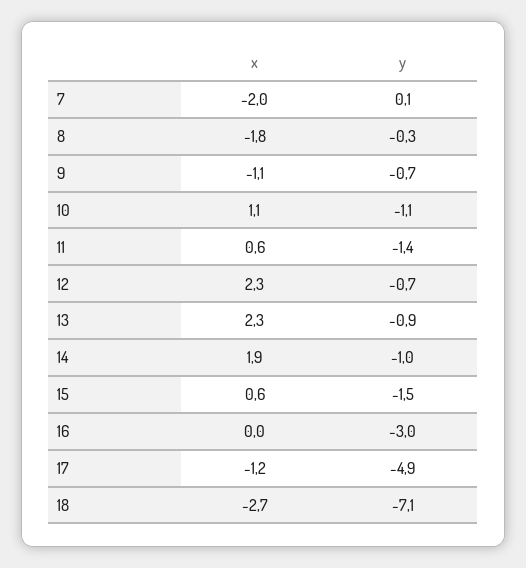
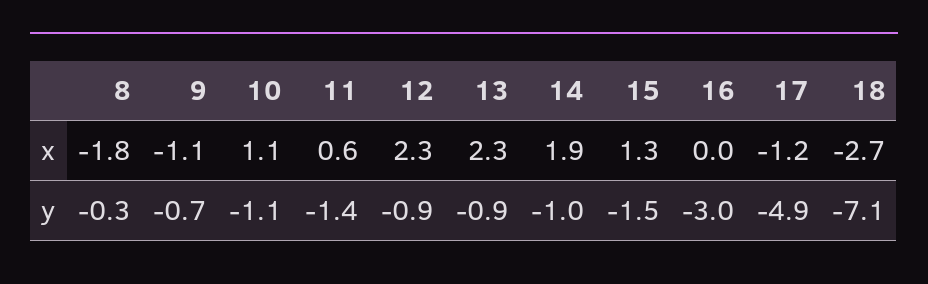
  {
    "x": {
-     "7": -2,
      "8": -1.8,
      "9": -1.1,
      "10": 1.1,
      "11": 0.6,
      "12": 2.3,
      "13": 2.3,
      "14": 1.9,
-     "15": 0.6,
+     "15": 1.3,
      "16": 0,
      "17": -1.2,
      "18": -2.7
    },
    "y": {
-     "7": 0.1,
      "8": -0.3,
      "9": -0.7,
      "10": -1.1,
      "11": -1.4,
-     "12": -0.7,
+     "12": -0.9,
      "13": -0.9,
      "14": -1,
      "15": -1.5,
      "16": -3,
      "17": -4.9,
      "18": -7.1
    }
  }

